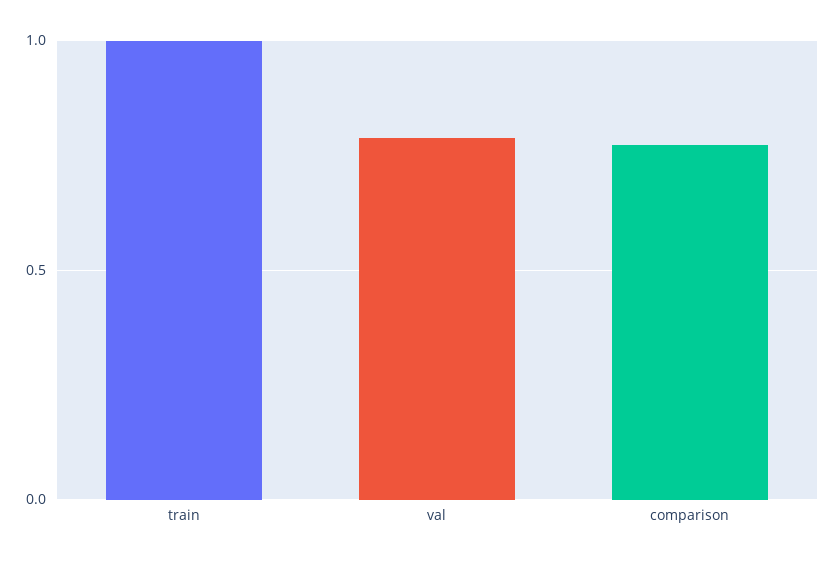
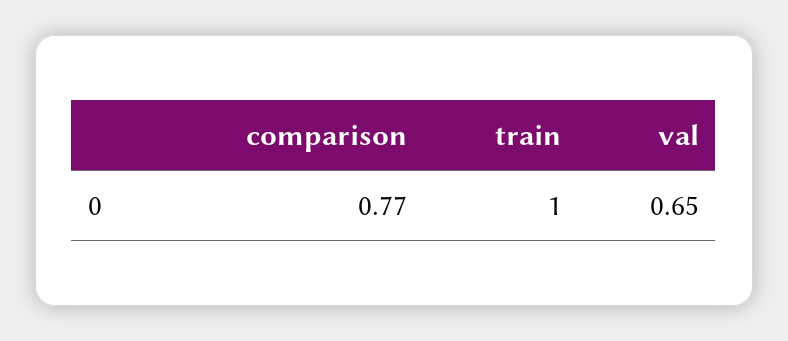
  {
    "train": 1,
-   "val": 0.8,
+   "val": 0.65,
    "comparison": 0.77
  }

